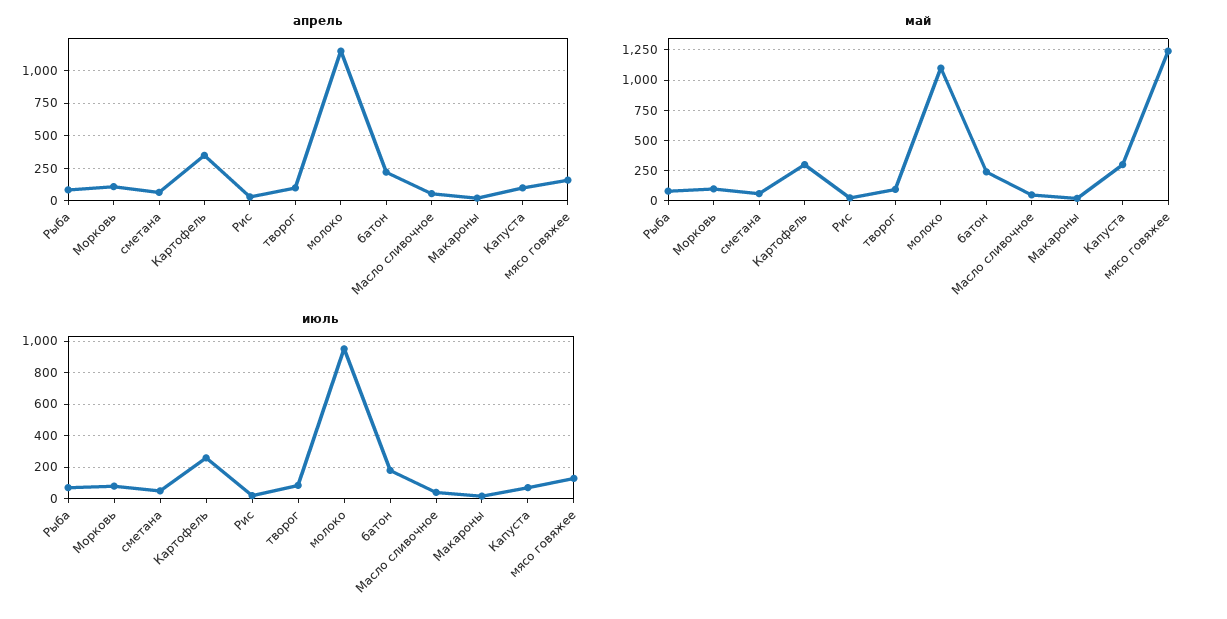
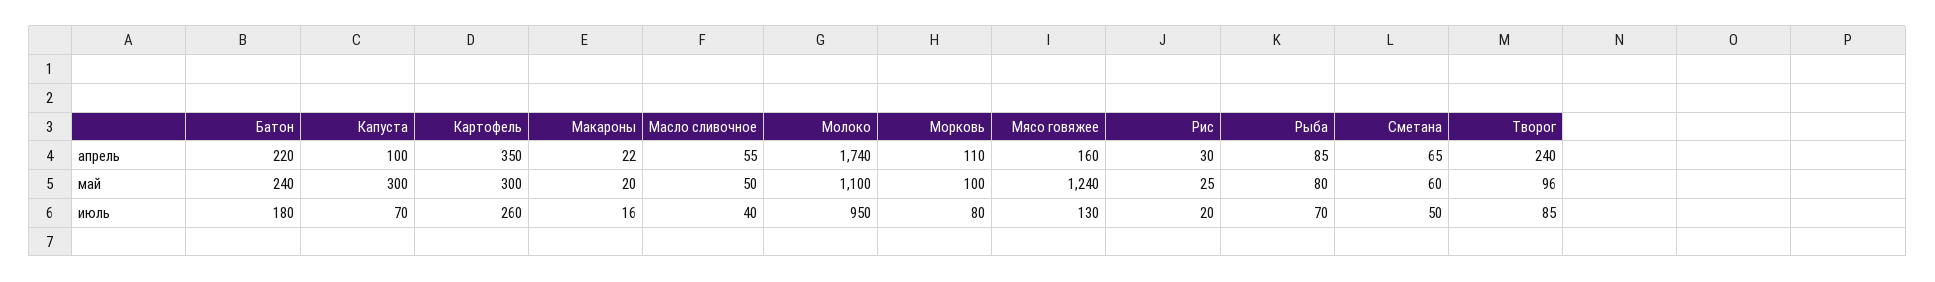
  {
    "апрель": {
      "Рыба": 85,
      "Морковь": 110,
      "сметана": 65,
      "Картофель": 350,
      "Рис": 30,
-     "творог": 100,
+     "творог": 240,
-     "молоко": 1150,
+     "молоко": 1740,
      "батон": 220,
      "Масло сливочное": 55,
      "Макароны": 22,
      "Капуста": 100,
      "мясо говяжее": 160
    },
    "май": {
      "Рыба": 80,
      "Морковь": 100,
      "сметана": 60,
      "Картофель": 300,
      "Рис": 25,
      "творог": 96,
      "молоко": 1100,
      "батон": 240,
      "Масло сливочное": 50,
      "Макароны": 20,
      "Капуста": 300,
      "мясо говяжее": 1240
    },
    "июль": {
      "Рыба": 70,
      "Морковь": 80,
      "сметана": 50,
      "Картофель": 260,
      "Рис": 20,
      "творог": 85,
      "молоко": 950,
      "батон": 180,
      "Масло сливочное": 40,
      "Макароны": 16,
      "Капуста": 70,
      "мясо говяжее": 130
    }
  }

